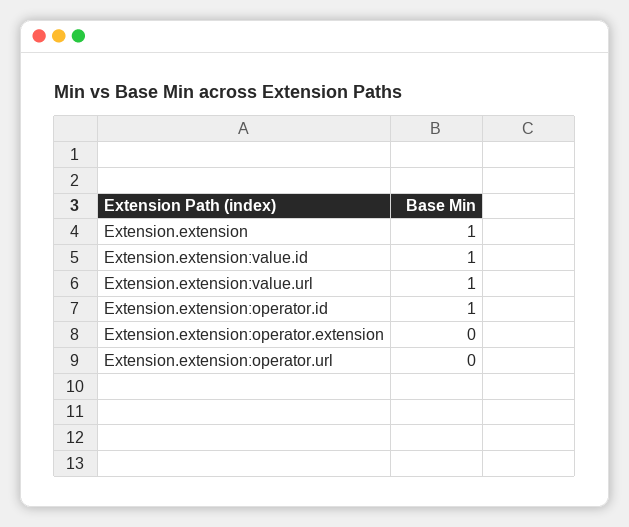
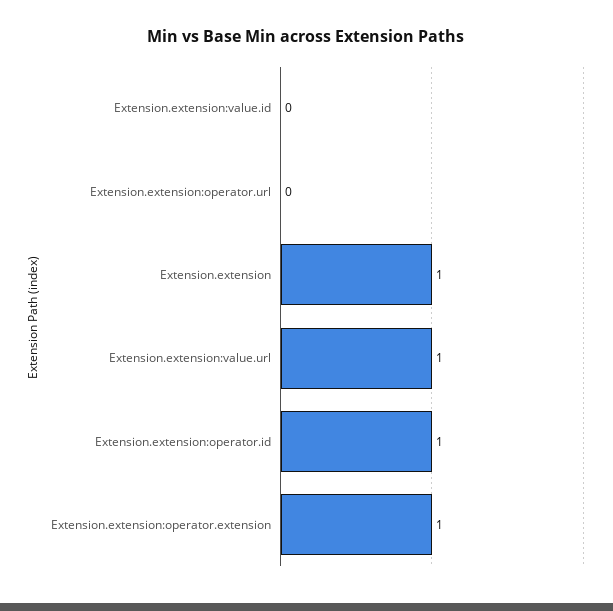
  {
    "Extension.extension": 1,
-   "Extension.extension:value.id": 1,
+   "Extension.extension:value.id": 0,
    "Extension.extension:value.url": 1,
    "Extension.extension:operator.id": 1,
-   "Extension.extension:operator.extension": 0,
+   "Extension.extension:operator.extension": 1,
    "Extension.extension:operator.url": 0
  }

